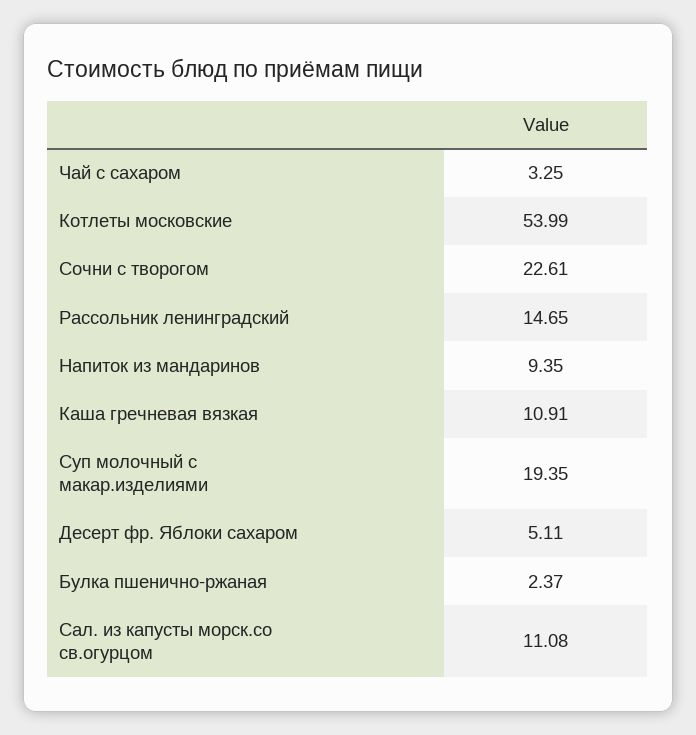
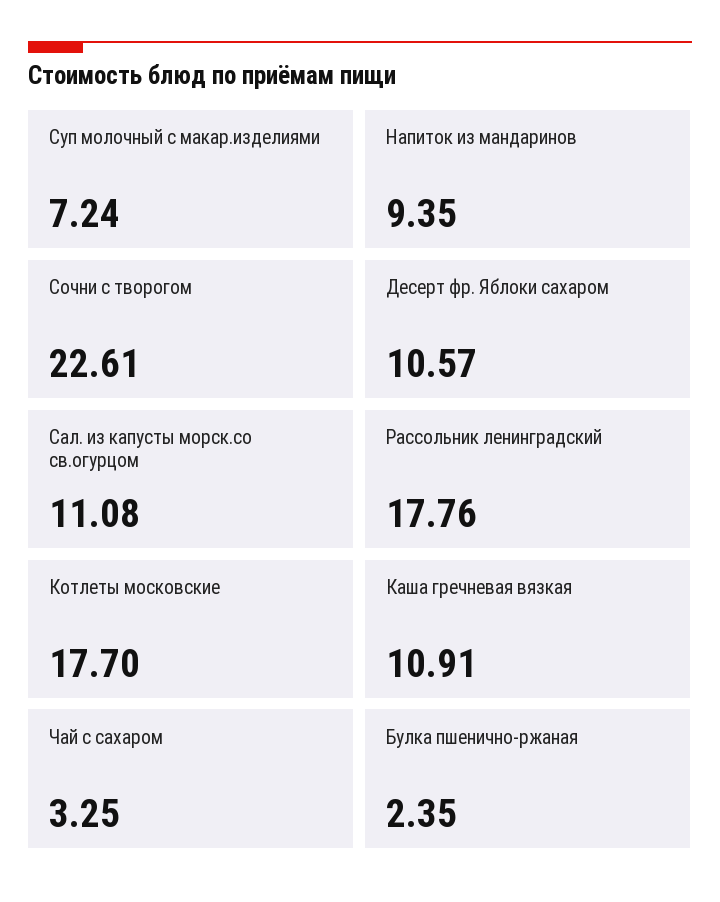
  {
    "Чай с сахаром": 3.25,
-   "Котлеты московские": 53.99,
+   "Котлеты московские": 17.7,
    "Сочни с творогом": 22.61,
-   "Рассольник ленинградский": 14.65,
+   "Рассольник ленинградский": 17.76,
    "Напиток из мандаринов": 9.35,
    "Каша гречневая вязкая": 10.91,
-   "Суп молочный с макар.изделиями": 19.35,
+   "Суп молочный с макар.изделиями": 7.24,
-   "Десерт фр. Яблоки сахаром": 5.11,
+   "Десерт фр. Яблоки сахаром": 10.57,
-   "Булка пшенично-ржаная": 2.37,
+   "Булка пшенично-ржаная": 2.35,
    "Сал. из капусты морск.со св.огурцом": 11.08
  }

